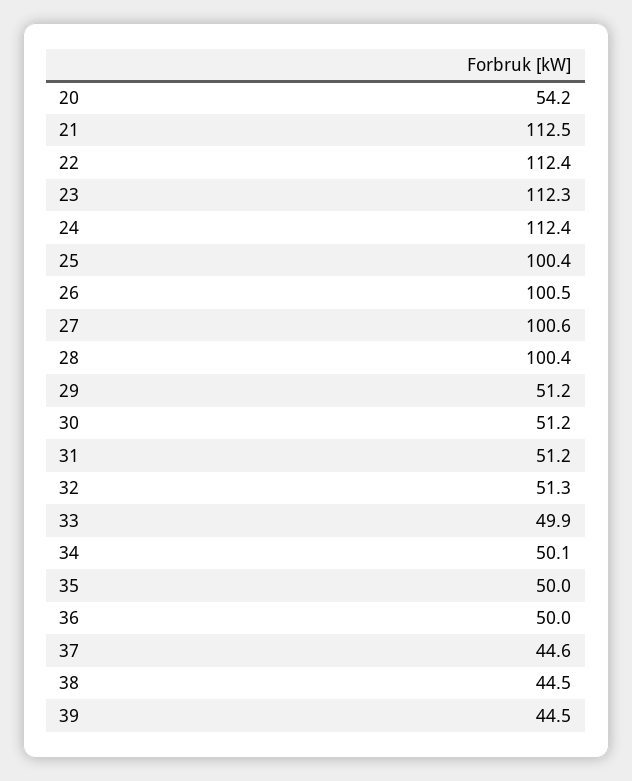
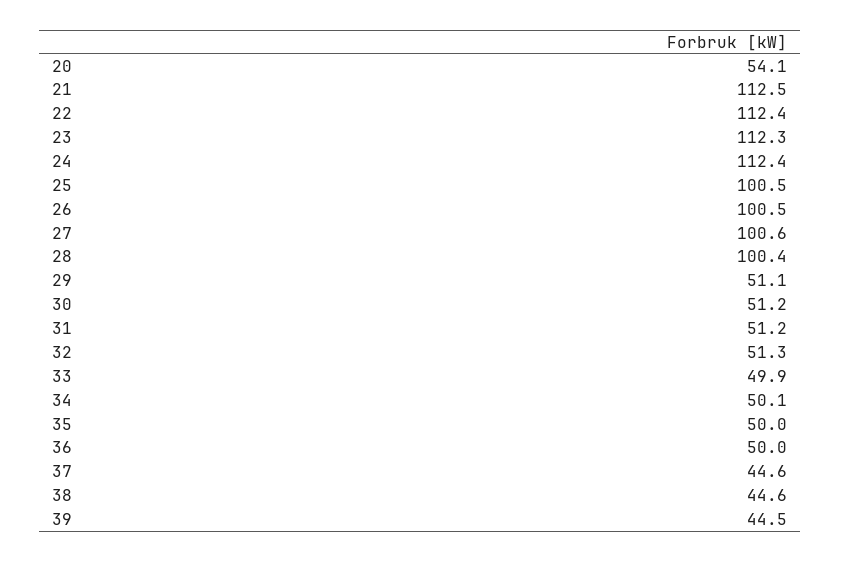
  {
-   "20": 54.2,
+   "20": 54.1,
    "21": 112.5,
    "22": 112.4,
    "23": 112.3,
    "24": 112.4,
-   "25": 100.4,
+   "25": 100.5,
    "26": 100.5,
    "27": 100.6,
    "28": 100.4,
-   "29": 51.2,
+   "29": 51.1,
    "30": 51.2,
    "31": 51.2,
    "32": 51.3,
    "33": 49.9,
    "34": 50.1,
    "35": 50,
    "36": 50,
    "37": 44.6,
-   "38": 44.5,
+   "38": 44.6,
    "39": 44.5
  }

